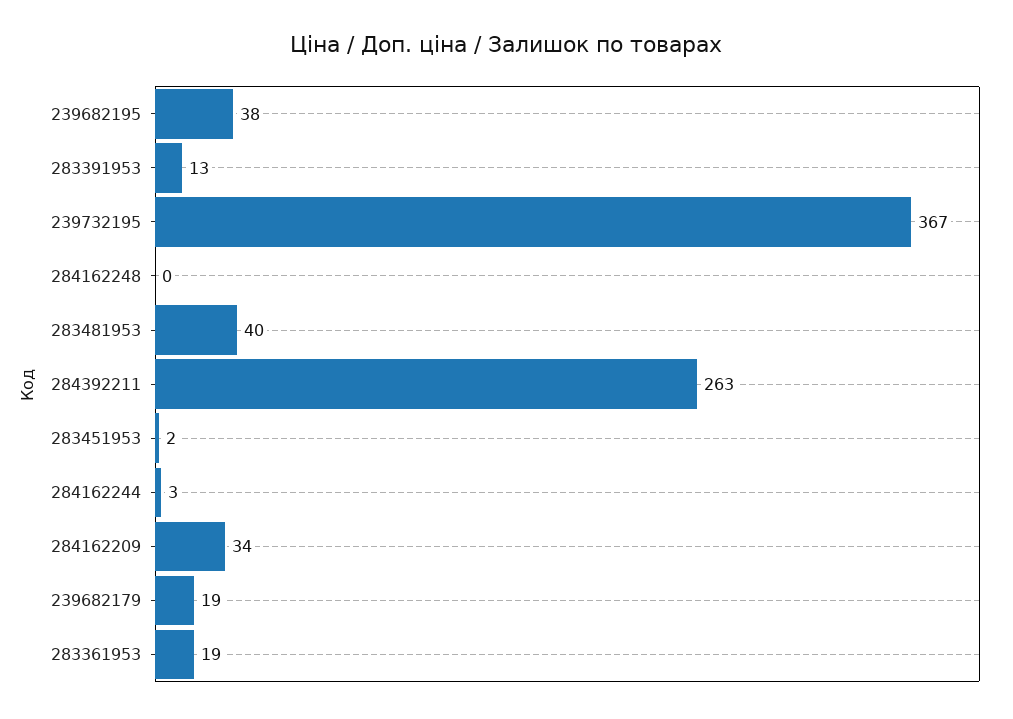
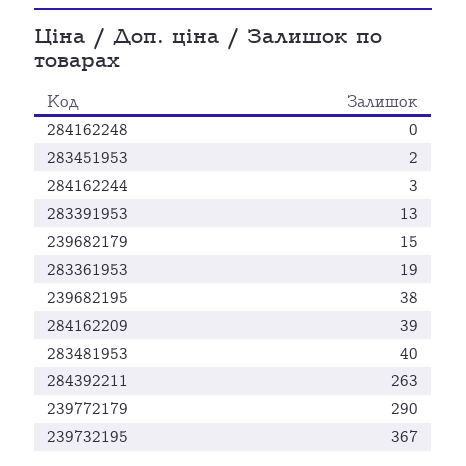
  {
    "239682195": 38,
    "283391953": 13,
    "239732195": 367,
    "284162248": 0,
    "283481953": 40,
    "284392211": 263,
    "283451953": 2,
    "284162244": 3,
-   "284162209": 34,
+   "284162209": 39,
-   "239682179": 19,
+   "239682179": 15,
-   "283361953": 19
+   "283361953": 19,
+   "239772179": 290
  }

